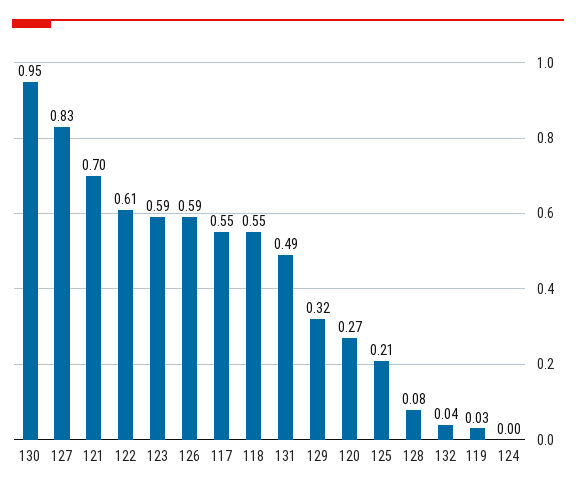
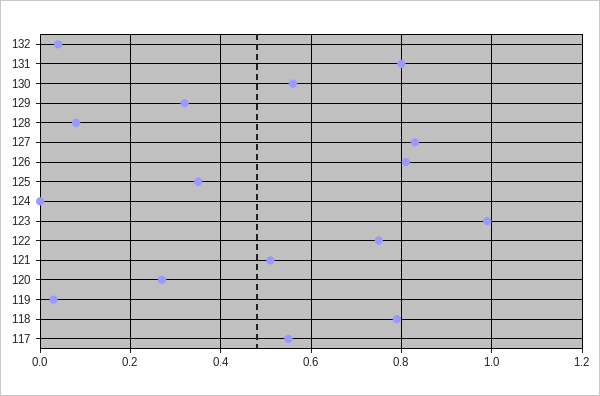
  {
-   "130": 0.95,
+   "130": 0.55,
    "127": 0.83,
-   "121": 0.7,
+   "121": 0.5,
-   "122": 0.61,
+   "122": 0.75,
-   "123": 0.59,
+   "123": 1,
-   "126": 0.59,
+   "126": 0.8,
    "117": 0.55,
-   "118": 0.55,
+   "118": 0.8,
-   "131": 0.49,
+   "131": 0.8,
    "129": 0.32,
    "120": 0.27,
-   "125": 0.21,
+   "125": 0.35,
    "128": 0.08,
    "132": 0.04,
    "119": 0.03,
    "124": 0
  }

